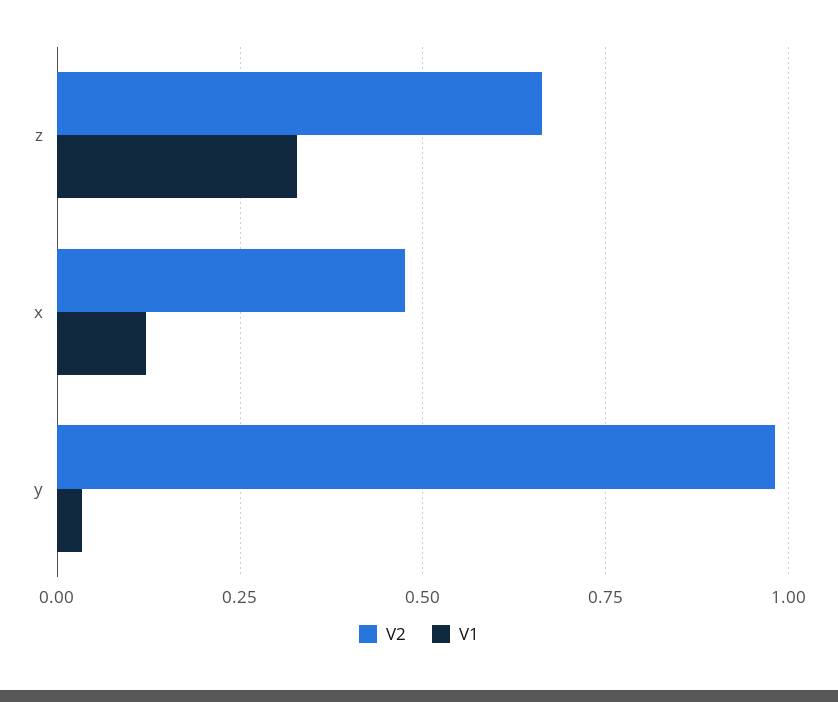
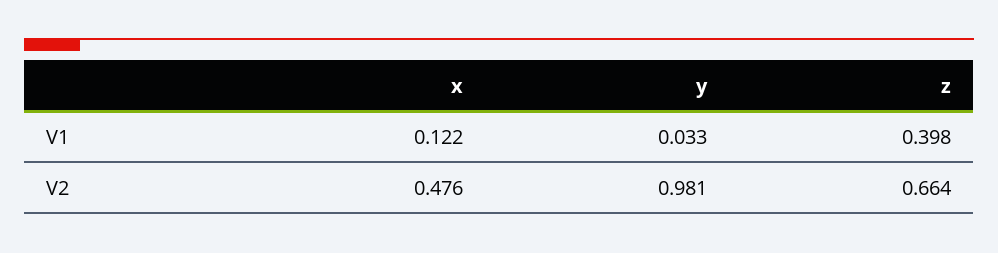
  {
    "V2": {
      "z": 0.664,
      "x": 0.476,
      "y": 0.981
    },
    "V1": {
-     "z": 0.325,
+     "z": 0.398,
      "x": 0.122,
      "y": 0.033
    }
  }

